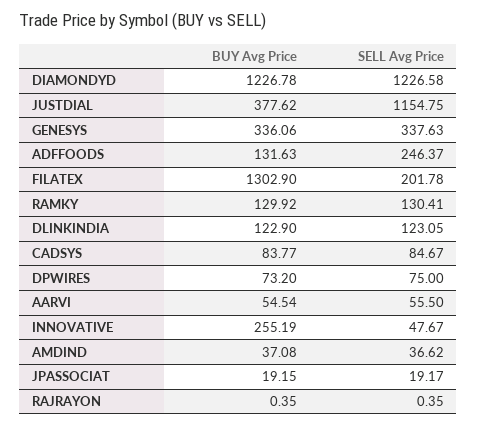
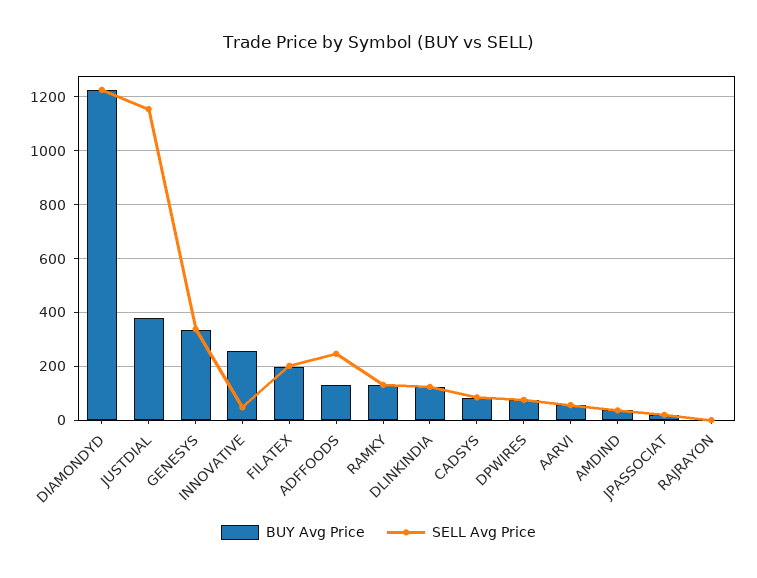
  {
    "BUY Avg Price": {
      "DIAMONDYD": 1226.78,
      "JUSTDIAL": 377.62,
      "GENESYS": 336.06,
      "ADFFOODS": 131.63,
-     "FILATEX": 1302.9,
+     "FILATEX": 200,
      "RAMKY": 129.92,
      "DLINKINDIA": 122.9,
      "CADSYS": 83.77,
      "DPWIRES": 73.2,
      "AARVI": 54.54,
      "INNOVATIVE": 255.19,
      "AMDIND": 37.08,
      "JPASSOCIAT": 19.15,
      "RAJRAYON": 0.35
    },
    "SELL Avg Price": {
      "DIAMONDYD": 1226.58,
      "JUSTDIAL": 1154.75,
      "GENESYS": 337.63,
      "ADFFOODS": 246.37,
      "FILATEX": 201.78,
      "RAMKY": 130.41,
      "DLINKINDIA": 123.05,
      "CADSYS": 84.67,
      "DPWIRES": 75,
      "AARVI": 55.5,
      "INNOVATIVE": 47.67,
      "AMDIND": 36.62,
      "JPASSOCIAT": 19.17,
      "RAJRAYON": 0.35
    }
  }

